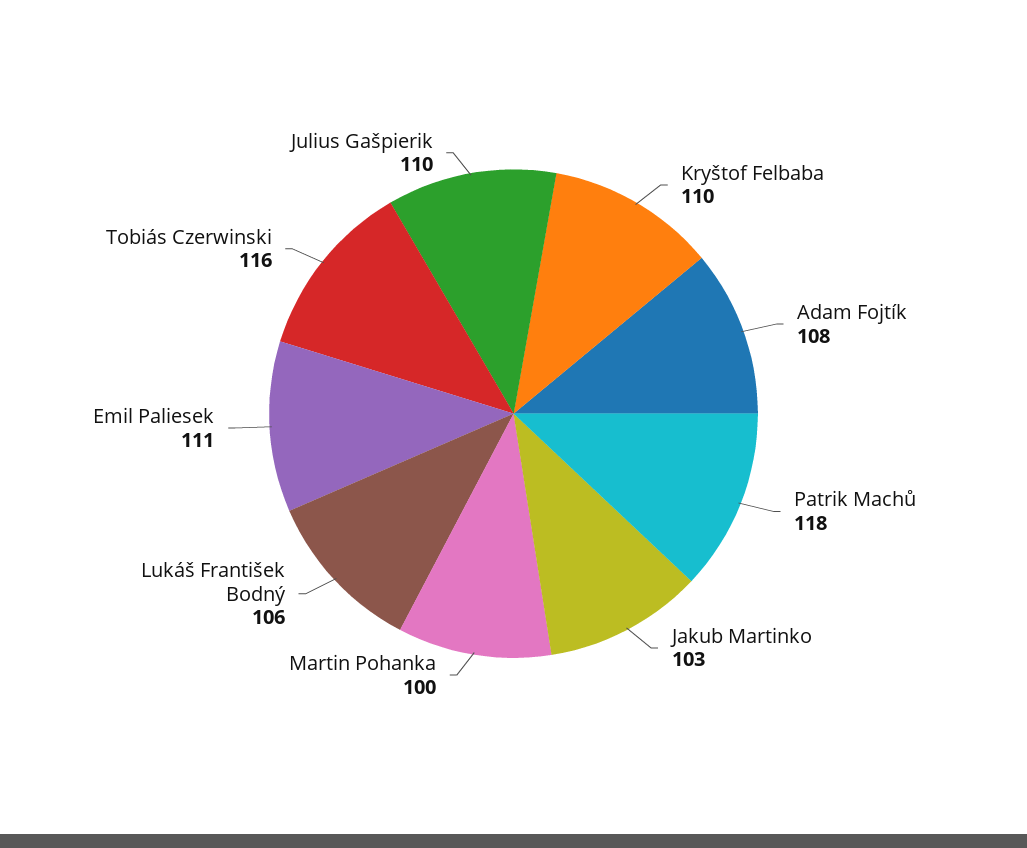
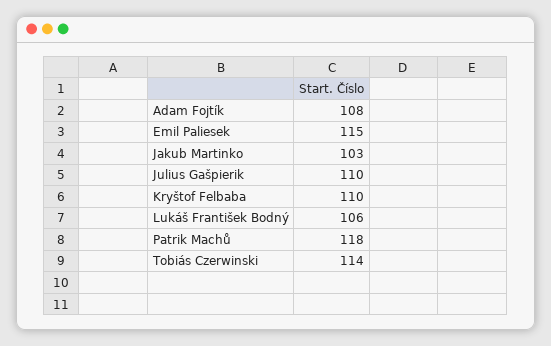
  {
    "Kryštof Felbaba": 110,
    "Adam Fojtík": 108,
    "Patrik Machů": 118,
    "Jakub Martinko": 103,
-   "Martin Pohanka": 100,
    "Lukáš František Bodný": 106,
-   "Emil Paliesek": 111,
+   "Emil Paliesek": 115,
-   "Tobiás Czerwinski": 116,
+   "Tobiás Czerwinski": 114,
    "Julius Gašpierik": 110
  }

